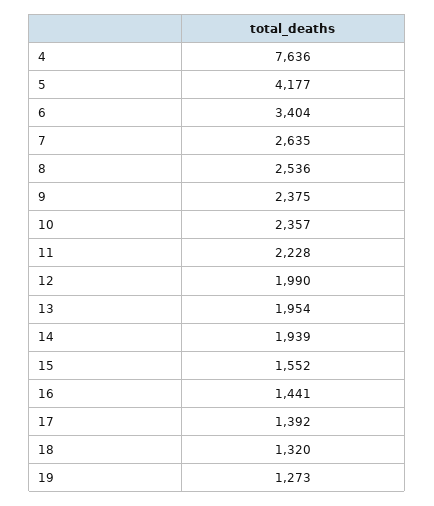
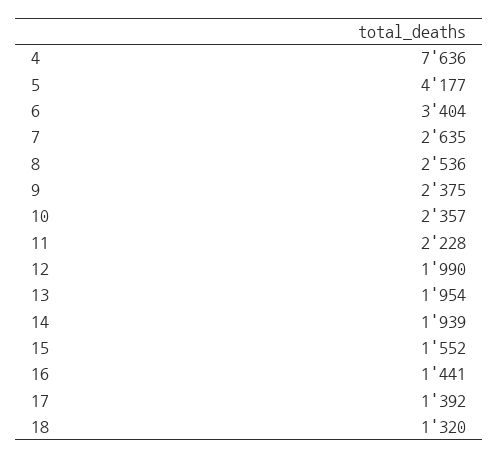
  {
    "4": 7636,
    "5": 4177,
    "6": 3404,
    "7": 2635,
    "8": 2536,
    "9": 2375,
    "10": 2357,
    "11": 2228,
    "12": 1990,
    "13": 1954,
    "14": 1939,
    "15": 1552,
    "16": 1441,
    "17": 1392,
-   "18": 1320,
+   "18": 1320
-   "19": 1273
  }

